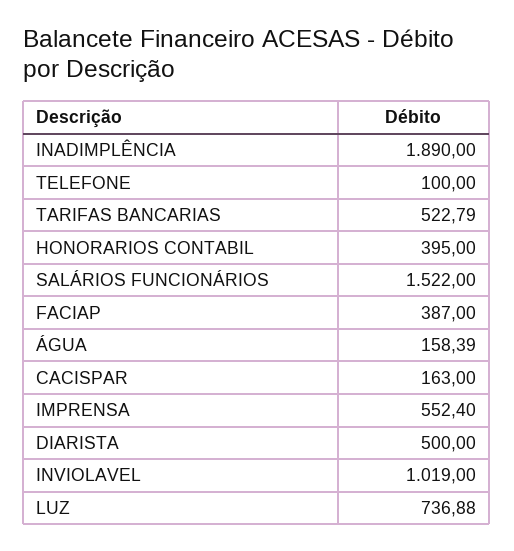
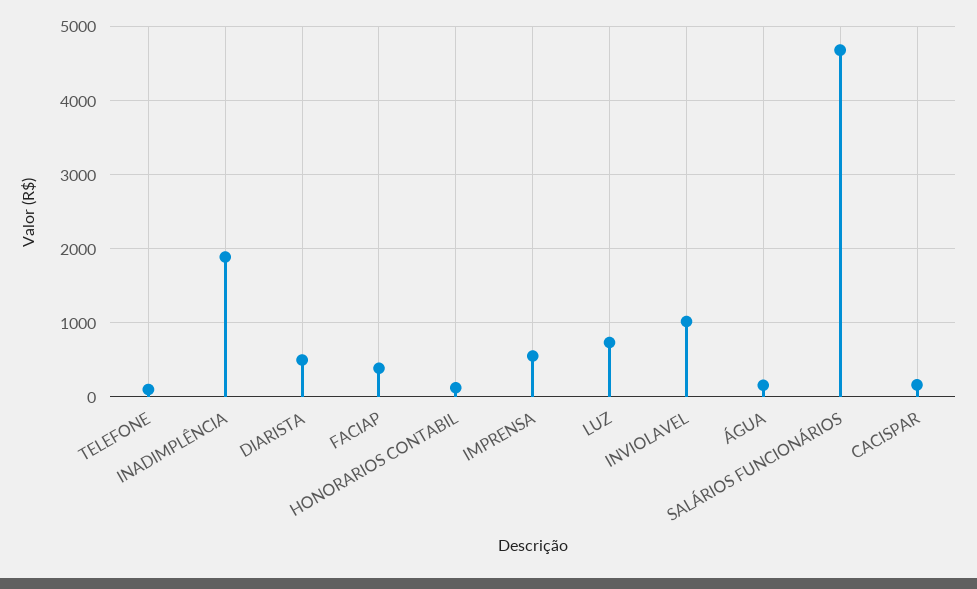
  {
    "INADIMPLÊNCIA": 1890,
    "TELEFONE": 100,
-   "TARIFAS BANCARIAS": 522.79,
-   "HONORARIOS CONTABIL": 395,
+   "HONORARIOS CONTABIL": 100,
-   "SALÁRIOS FUNCIONÁRIOS": 1522,
+   "SALÁRIOS FUNCIONÁRIOS": 4700,
    "FACIAP": 387,
    "ÁGUA": 158.39,
    "CACISPAR": 163,
    "IMPRENSA": 552.4,
    "DIARISTA": 500,
    "INVIOLAVEL": 1019,
    "LUZ": 736.88
  }

